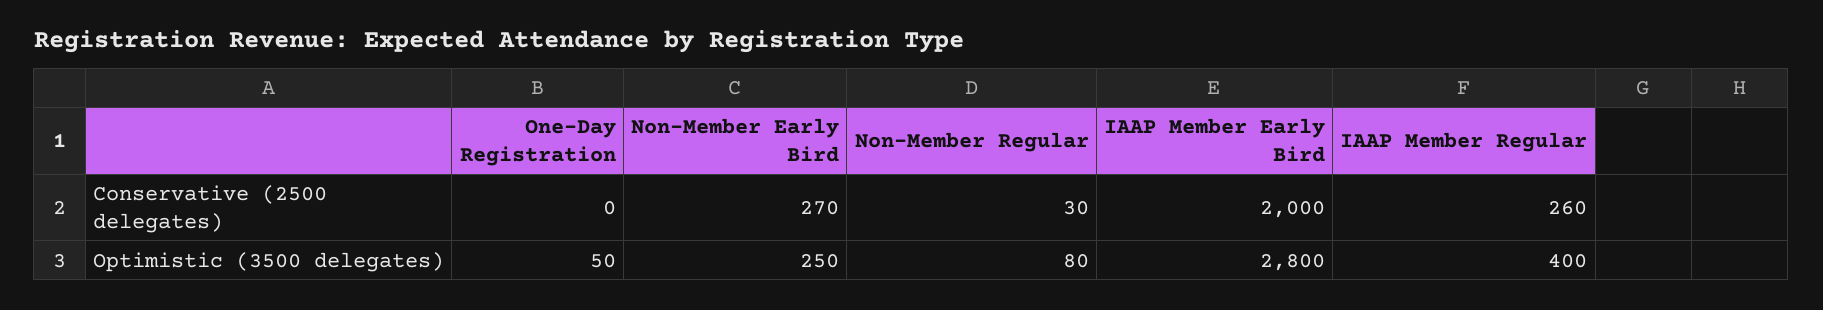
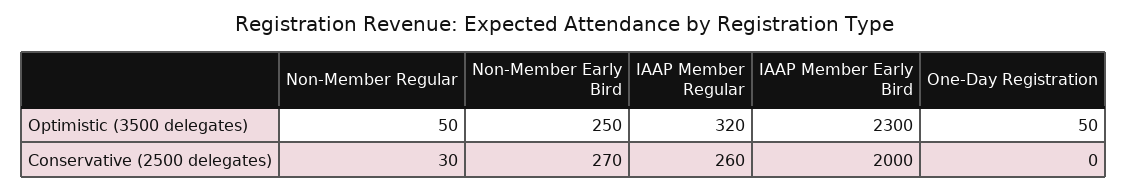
  {
    "One-Day Registration": {
      "Conservative (2500 delegates)": 0,
      "Optimistic (3500 delegates)": 50
    },
    "Non-Member Early Bird": {
      "Conservative (2500 delegates)": 270,
      "Optimistic (3500 delegates)": 250
    },
    "Non-Member Regular": {
      "Conservative (2500 delegates)": 30,
-     "Optimistic (3500 delegates)": 80
+     "Optimistic (3500 delegates)": 50
    },
    "IAAP Member Early Bird": {
      "Conservative (2500 delegates)": 2000,
-     "Optimistic (3500 delegates)": 2800
+     "Optimistic (3500 delegates)": 2300
    },
    "IAAP Member Regular": {
      "Conservative (2500 delegates)": 260,
-     "Optimistic (3500 delegates)": 400
+     "Optimistic (3500 delegates)": 320
    }
  }

